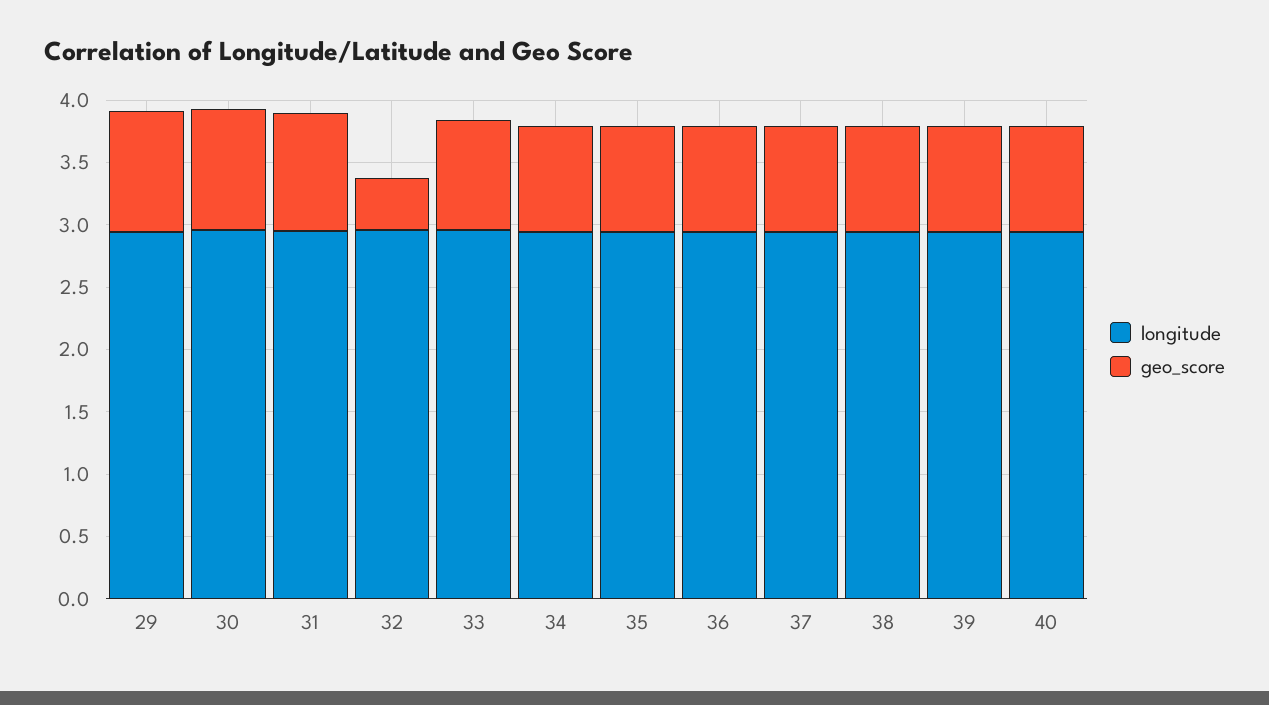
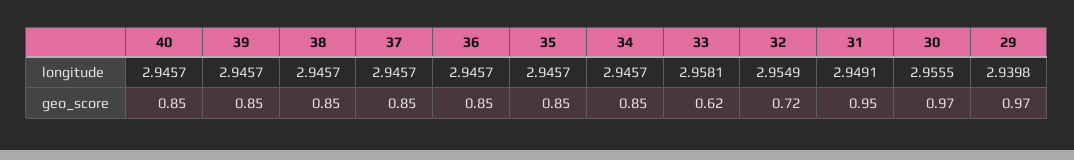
  {
    "longitude": {
      "29": 2.9398,
      "30": 2.9555,
      "31": 2.9491,
      "32": 2.9549,
      "33": 2.9581,
      "34": 2.9457,
      "35": 2.9457,
      "36": 2.9457,
      "37": 2.9457,
      "38": 2.9457,
      "39": 2.9457,
      "40": 2.9457
    },
    "geo_score": {
      "29": 0.97,
      "30": 0.97,
      "31": 0.95,
-     "32": 0.4,
+     "32": 0.72,
-     "33": 0.9,
+     "33": 0.62,
      "34": 0.85,
      "35": 0.85,
      "36": 0.85,
      "37": 0.85,
      "38": 0.85,
      "39": 0.85,
      "40": 0.85
    }
  }

